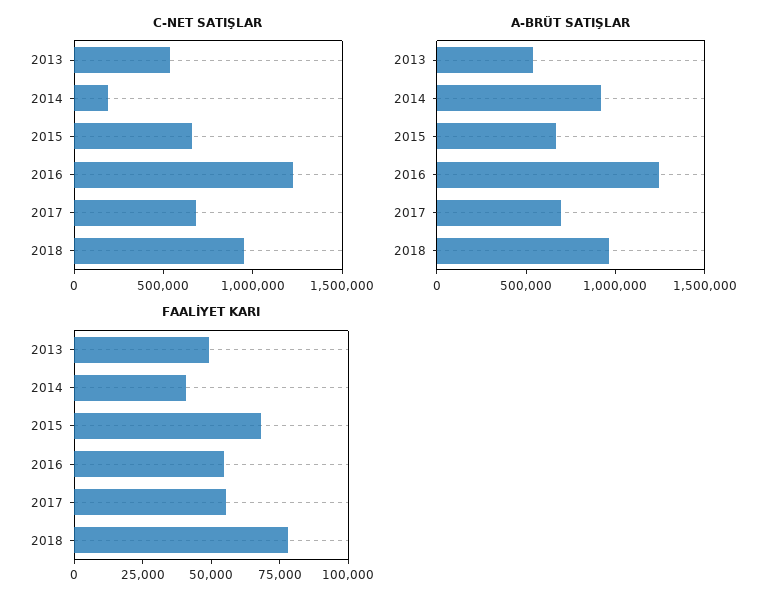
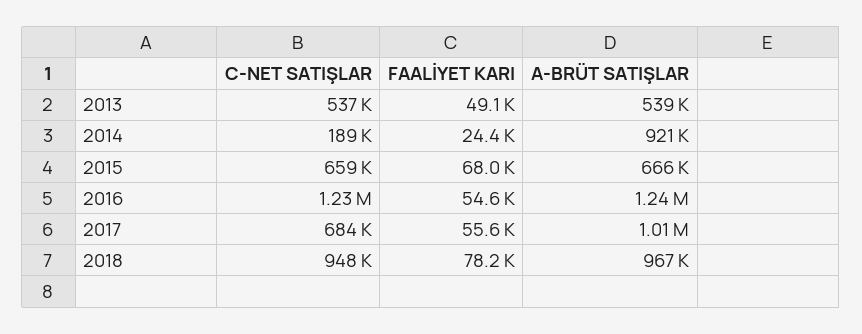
  {
    "C-NET SATIŞLAR": {
      "2013": 537000,
      "2014": 189000,
      "2015": 659000,
      "2016": 1230000,
      "2017": 684000,
      "2018": 948000
    },
    "A-BRÜT SATIŞLAR": {
      "2013": 539000,
      "2014": 921000,
      "2015": 666000,
      "2016": 1240000,
-     "2017": 700000,
+     "2017": 1010000,
      "2018": 967000
    },
    "FAALİYET KARI": {
      "2013": 49100,
-     "2014": 40000,
+     "2014": 24400,
      "2015": 68000,
      "2016": 54600,
      "2017": 55600,
      "2018": 78200
    }
  }

